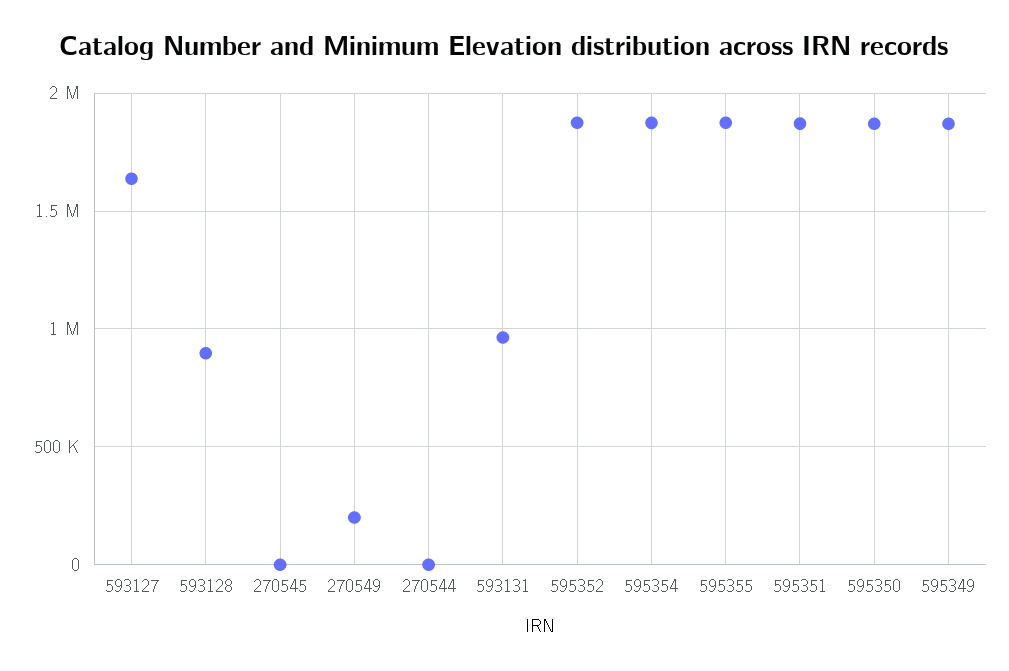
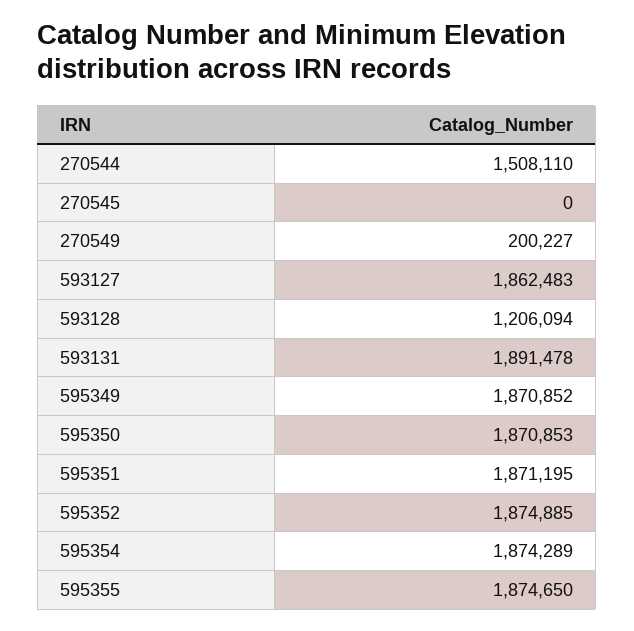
  {
-   "593127": 1650000,
+   "593127": 1862483,
-   "593128": 900000,
+   "593128": 1206094,
    "270545": 0,
    "270549": 200227,
-   "270544": 0,
+   "270544": 1508110,
-   "593131": 950000,
+   "593131": 1891478,
    "595352": 1874885,
    "595354": 1874289,
    "595355": 1874650,
    "595351": 1871195,
    "595350": 1870853,
    "595349": 1870852
  }

